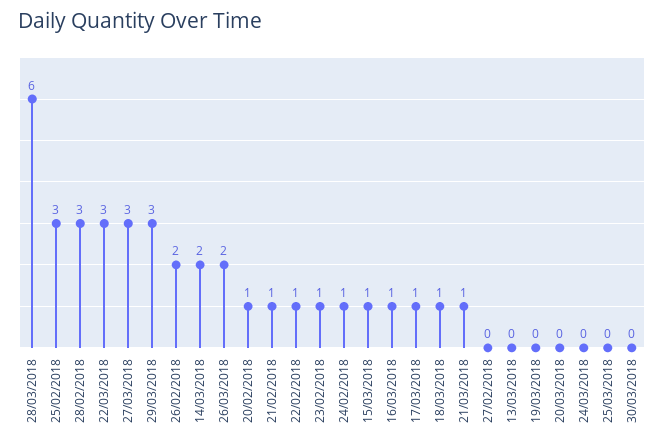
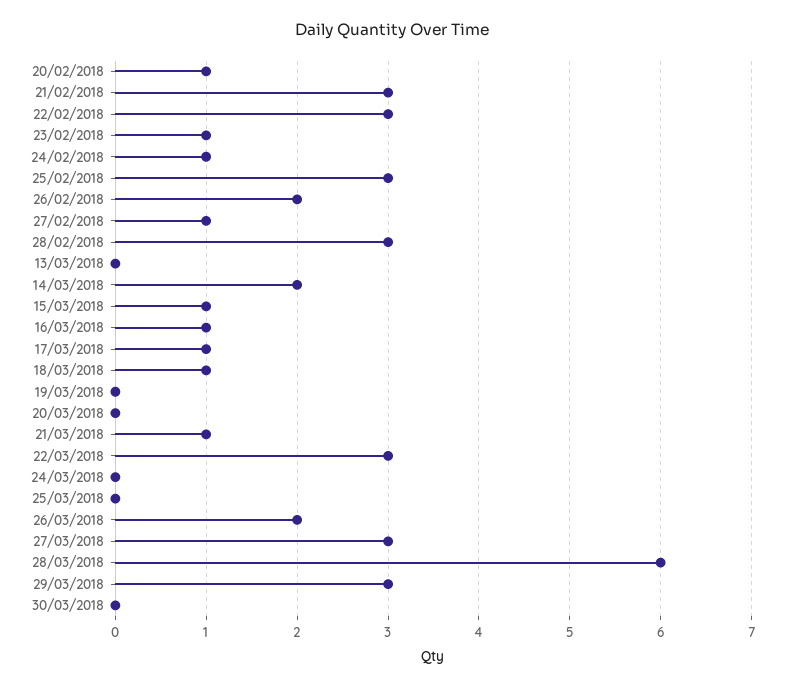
  {
    "28/03/2018": 6,
    "25/02/2018": 3,
    "28/02/2018": 3,
    "22/03/2018": 3,
    "27/03/2018": 3,
    "29/03/2018": 3,
    "26/02/2018": 2,
    "14/03/2018": 2,
    "26/03/2018": 2,
    "20/02/2018": 1,
-   "21/02/2018": 1,
+   "21/02/2018": 3,
-   "22/02/2018": 1,
+   "22/02/2018": 3,
    "23/02/2018": 1,
    "24/02/2018": 1,
    "15/03/2018": 1,
    "16/03/2018": 1,
    "17/03/2018": 1,
    "18/03/2018": 1,
    "21/03/2018": 1,
-   "27/02/2018": 0,
+   "27/02/2018": 1,
    "13/03/2018": 0,
    "19/03/2018": 0,
    "20/03/2018": 0,
    "24/03/2018": 0,
    "25/03/2018": 0,
    "30/03/2018": 0
  }

